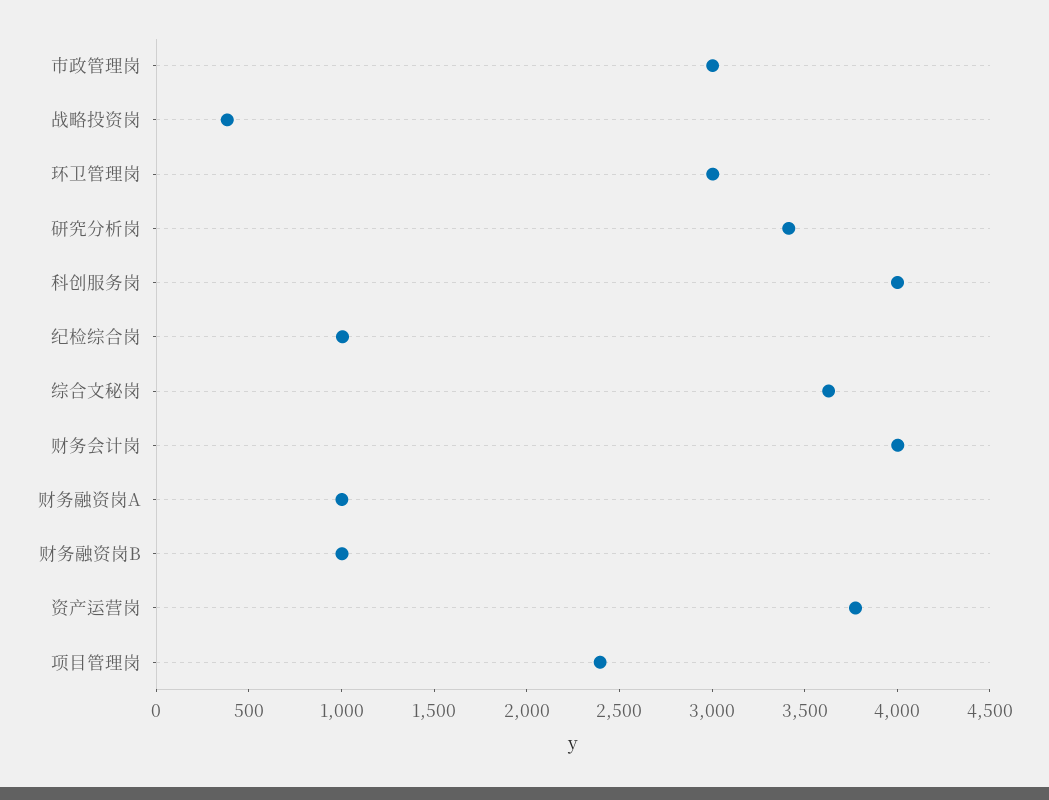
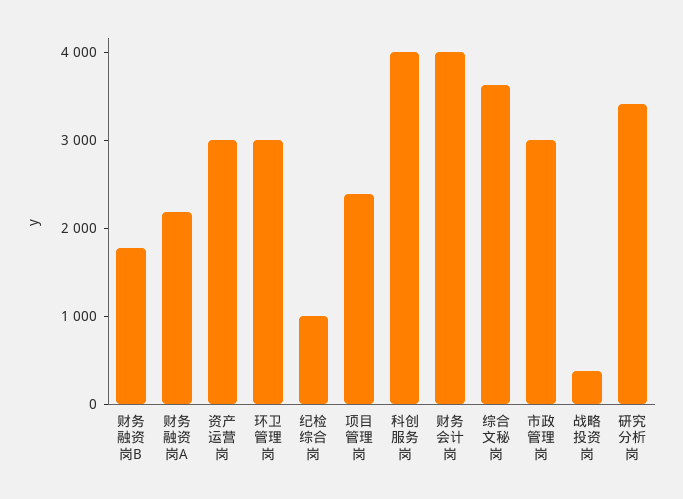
  {
    "市政管理岗": 3000,
    "战略投资岗": 400,
    "环卫管理岗": 3000,
    "研究分析岗": 3400,
    "科创服务岗": 4000,
    "纪检综合岗": 1000,
    "综合文秘岗": 3600,
    "财务会计岗": 4000,
-   "财务融资岗A": 1000,
+   "财务融资岗A": 2200,
-   "财务融资岗B": 1000,
+   "财务融资岗B": 1800,
-   "资产运营岗": 3800,
+   "资产运营岗": 3000,
    "项目管理岗": 2400
  }

